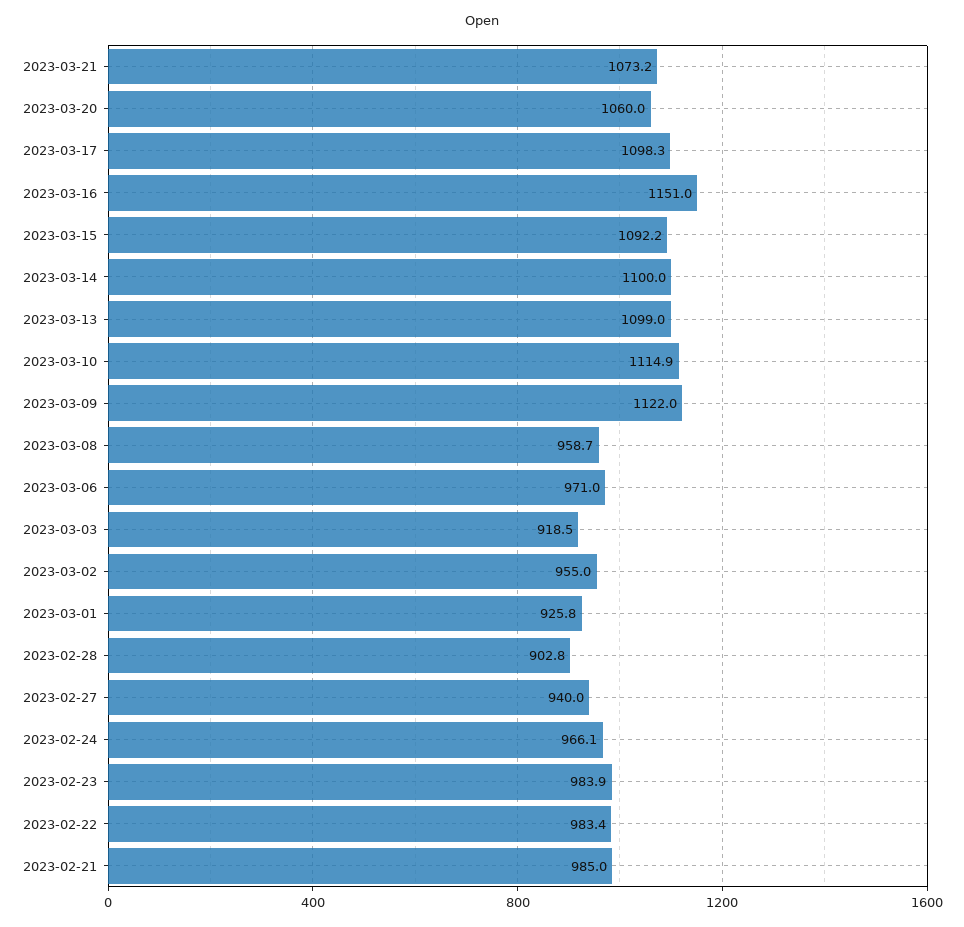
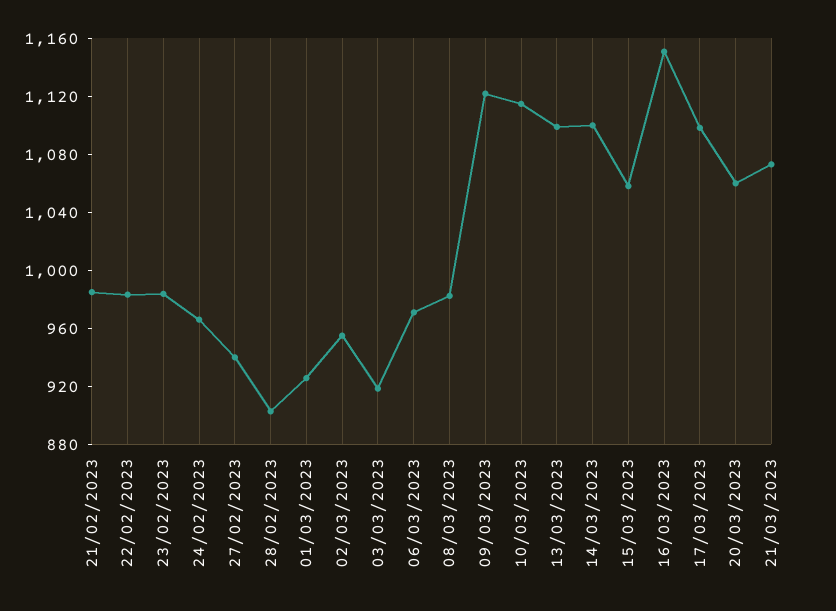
  {
    "2023-03-21": 1073.2,
    "2023-03-20": 1060,
    "2023-03-17": 1098.3,
    "2023-03-16": 1151,
-   "2023-03-15": 1092.2,
+   "2023-03-15": 1060,
    "2023-03-14": 1100,
    "2023-03-13": 1099,
    "2023-03-10": 1114.9,
    "2023-03-09": 1122,
-   "2023-03-08": 958.7,
+   "2023-03-08": 980,
    "2023-03-06": 971,
    "2023-03-03": 918.5,
    "2023-03-02": 955,
    "2023-03-01": 925.8,
    "2023-02-28": 902.8,
    "2023-02-27": 940,
    "2023-02-24": 966.1,
    "2023-02-23": 983.9,
    "2023-02-22": 983.4,
    "2023-02-21": 985
  }

